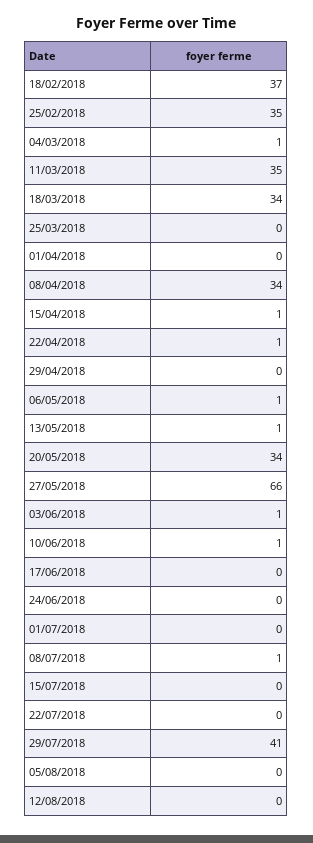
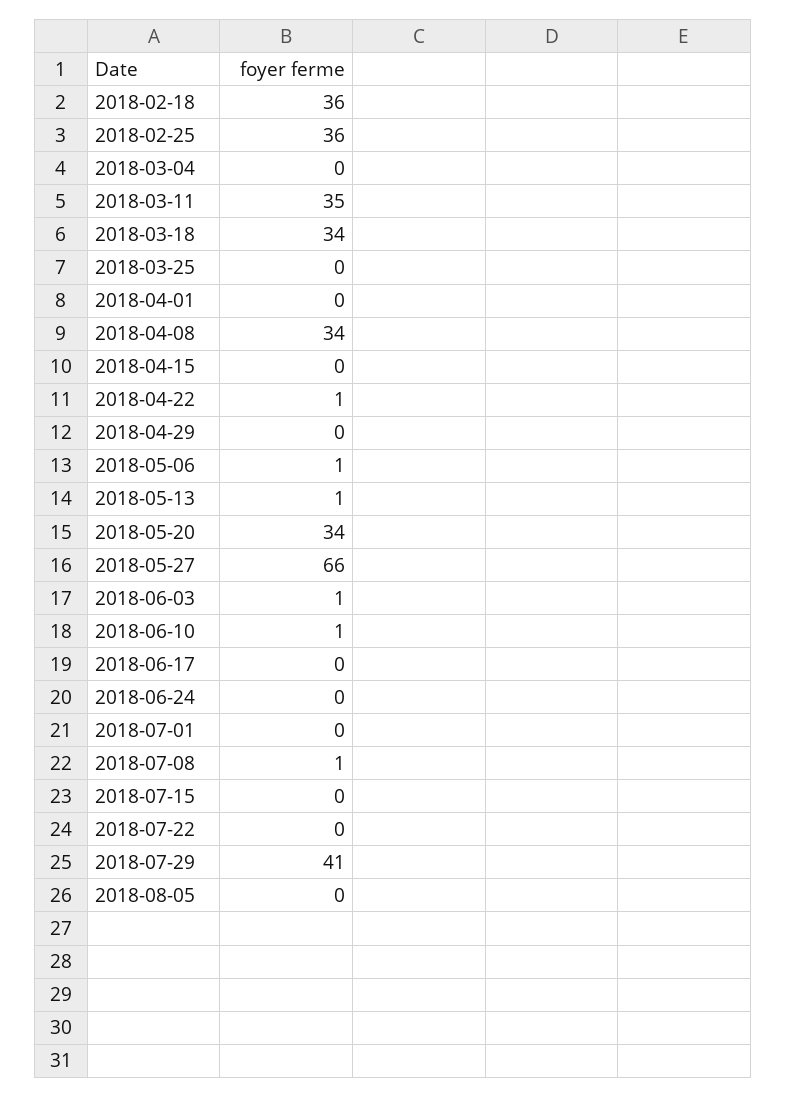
  {
-   "18/02/2018": 37,
+   "18/02/2018": 36,
-   "25/02/2018": 35,
+   "25/02/2018": 36,
-   "04/03/2018": 1,
+   "04/03/2018": 0,
    "11/03/2018": 35,
    "18/03/2018": 34,
    "25/03/2018": 0,
    "01/04/2018": 0,
    "08/04/2018": 34,
-   "15/04/2018": 1,
+   "15/04/2018": 0,
    "22/04/2018": 1,
    "29/04/2018": 0,
    "06/05/2018": 1,
    "13/05/2018": 1,
    "20/05/2018": 34,
    "27/05/2018": 66,
    "03/06/2018": 1,
    "10/06/2018": 1,
    "17/06/2018": 0,
    "24/06/2018": 0,
    "01/07/2018": 0,
    "08/07/2018": 1,
    "15/07/2018": 0,
    "22/07/2018": 0,
    "29/07/2018": 41,
-   "05/08/2018": 0,
+   "05/08/2018": 0
-   "12/08/2018": 0
  }

